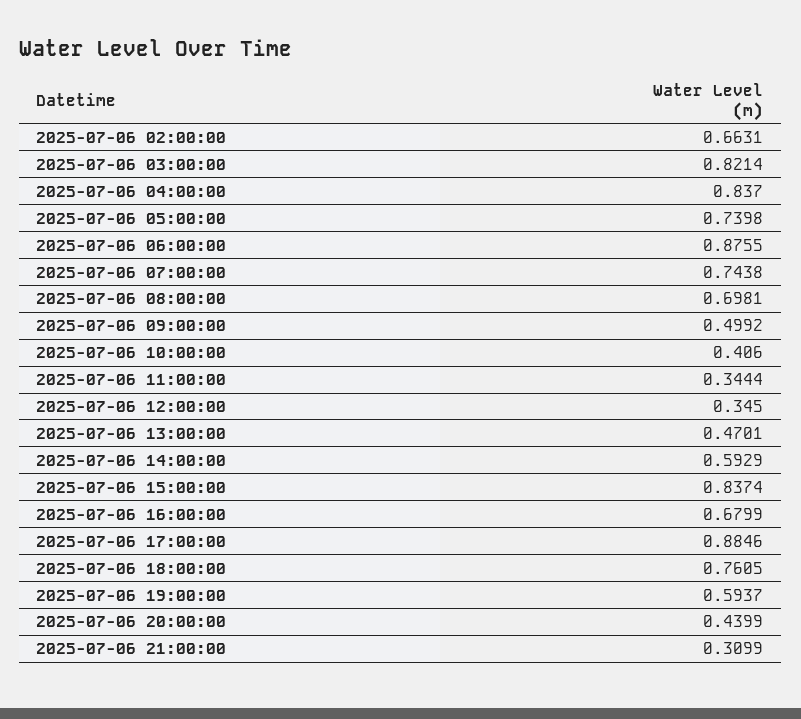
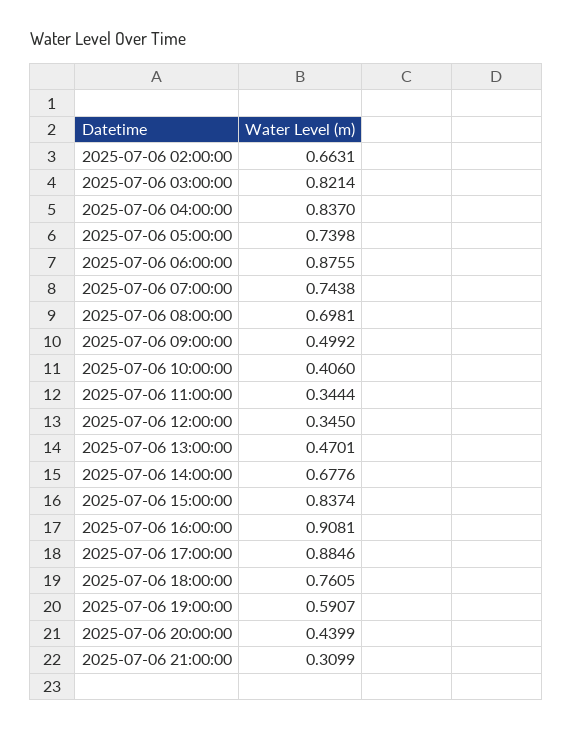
  {
    "2025-07-06 02:00:00": 0.6631,
    "2025-07-06 03:00:00": 0.8214,
    "2025-07-06 04:00:00": 0.837,
    "2025-07-06 05:00:00": 0.7398,
    "2025-07-06 06:00:00": 0.8755,
    "2025-07-06 07:00:00": 0.7438,
    "2025-07-06 08:00:00": 0.6981,
    "2025-07-06 09:00:00": 0.4992,
    "2025-07-06 10:00:00": 0.406,
    "2025-07-06 11:00:00": 0.3444,
    "2025-07-06 12:00:00": 0.345,
    "2025-07-06 13:00:00": 0.4701,
-   "2025-07-06 14:00:00": 0.5929,
+   "2025-07-06 14:00:00": 0.6776,
    "2025-07-06 15:00:00": 0.8374,
-   "2025-07-06 16:00:00": 0.6799,
+   "2025-07-06 16:00:00": 0.9081,
    "2025-07-06 17:00:00": 0.8846,
    "2025-07-06 18:00:00": 0.7605,
-   "2025-07-06 19:00:00": 0.5937,
+   "2025-07-06 19:00:00": 0.5907,
    "2025-07-06 20:00:00": 0.4399,
    "2025-07-06 21:00:00": 0.3099
  }

